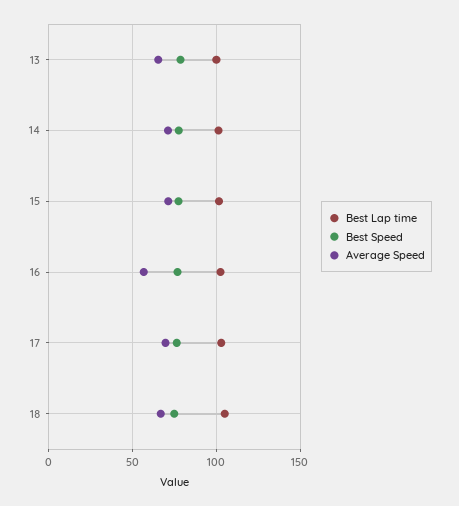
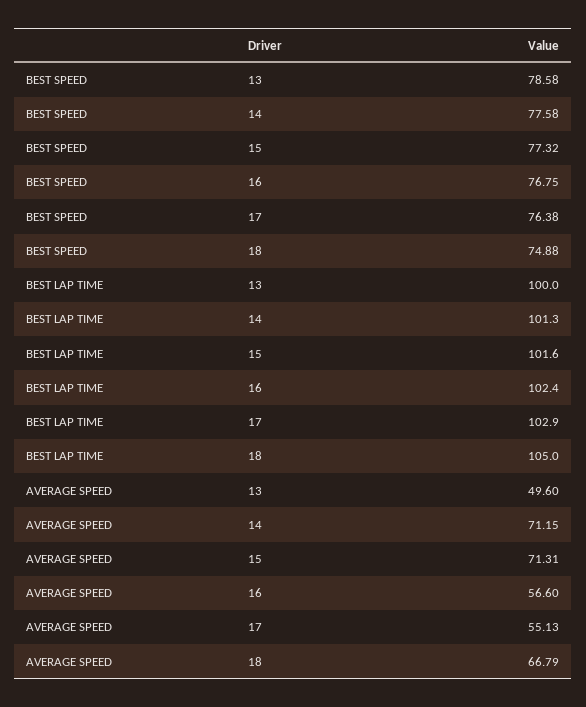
  {
    "Best Lap time": {
      "13": 100,
      "14": 101.3,
      "15": 101.6,
      "16": 102.4,
      "17": 102.9,
      "18": 105
    },
    "Best Speed": {
      "13": 78.58,
      "14": 77.58,
      "15": 77.32,
      "16": 76.75,
      "17": 76.38,
      "18": 74.88
    },
    "Average Speed": {
-     "13": 65,
+     "13": 49.6,
      "14": 71.15,
      "15": 71.31,
      "16": 56.6,
-     "17": 70,
+     "17": 55.13,
      "18": 66.79
    }
  }

